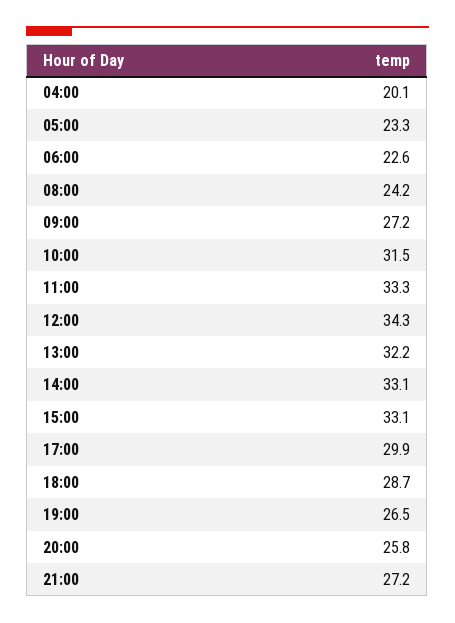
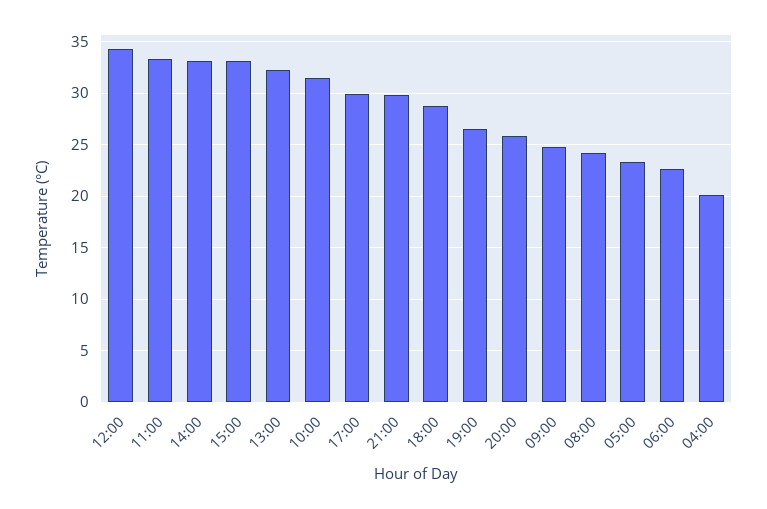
  {
    "04:00": 20.1,
    "05:00": 23.3,
    "06:00": 22.6,
    "08:00": 24.2,
-   "09:00": 27.2,
+   "09:00": 25,
    "10:00": 31.5,
    "11:00": 33.3,
    "12:00": 34.3,
    "13:00": 32.2,
    "14:00": 33.1,
    "15:00": 33.1,
    "17:00": 29.9,
    "18:00": 28.7,
    "19:00": 26.5,
    "20:00": 25.8,
-   "21:00": 27.2
+   "21:00": 30
  }

